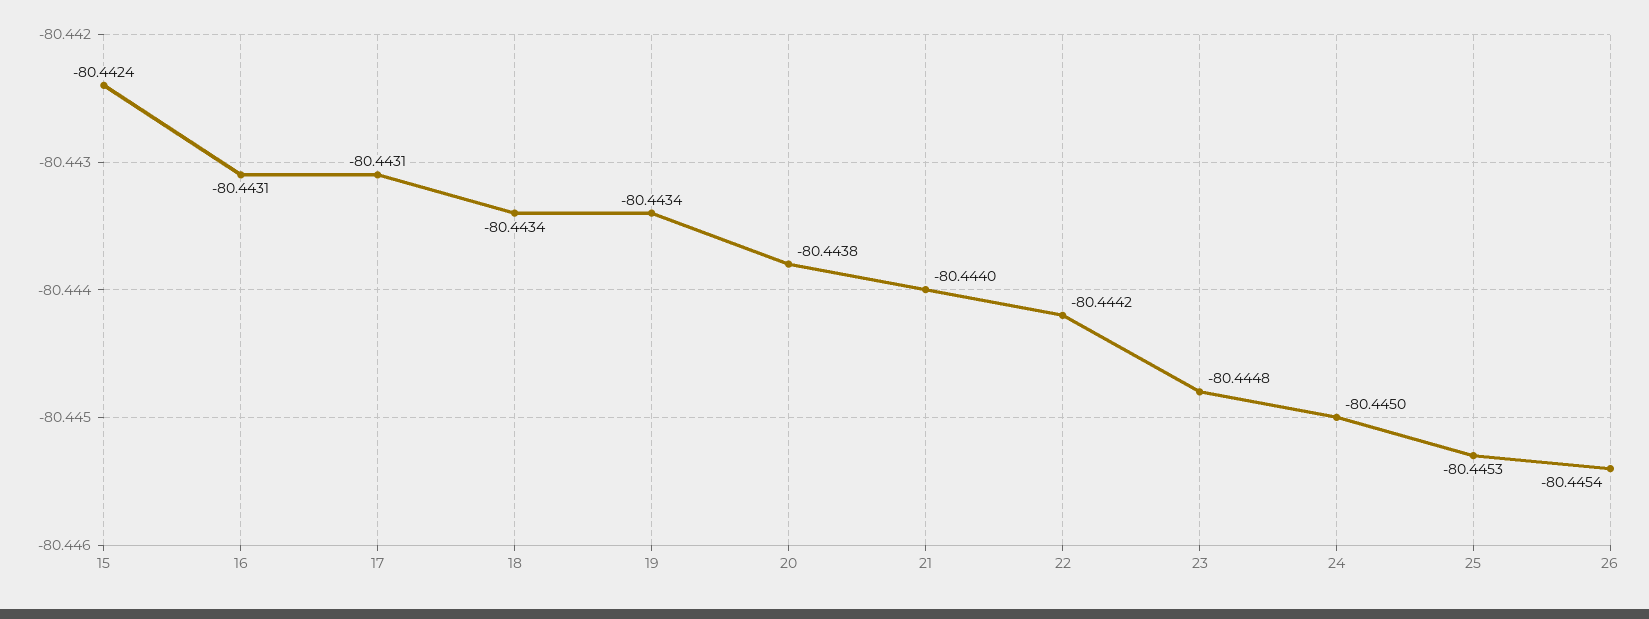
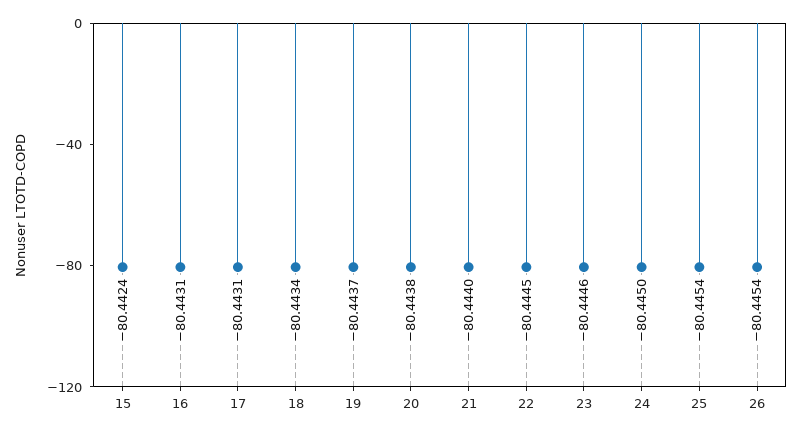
  {
    "15": -80.4424,
    "16": -80.4431,
    "17": -80.4431,
    "18": -80.4434,
-   "19": -80.4434,
+   "19": -80.4437,
    "20": -80.4438,
    "21": -80.444,
-   "22": -80.4442,
+   "22": -80.4445,
-   "23": -80.4448,
+   "23": -80.4446,
    "24": -80.445,
-   "25": -80.4453,
+   "25": -80.4454,
    "26": -80.4454
  }

